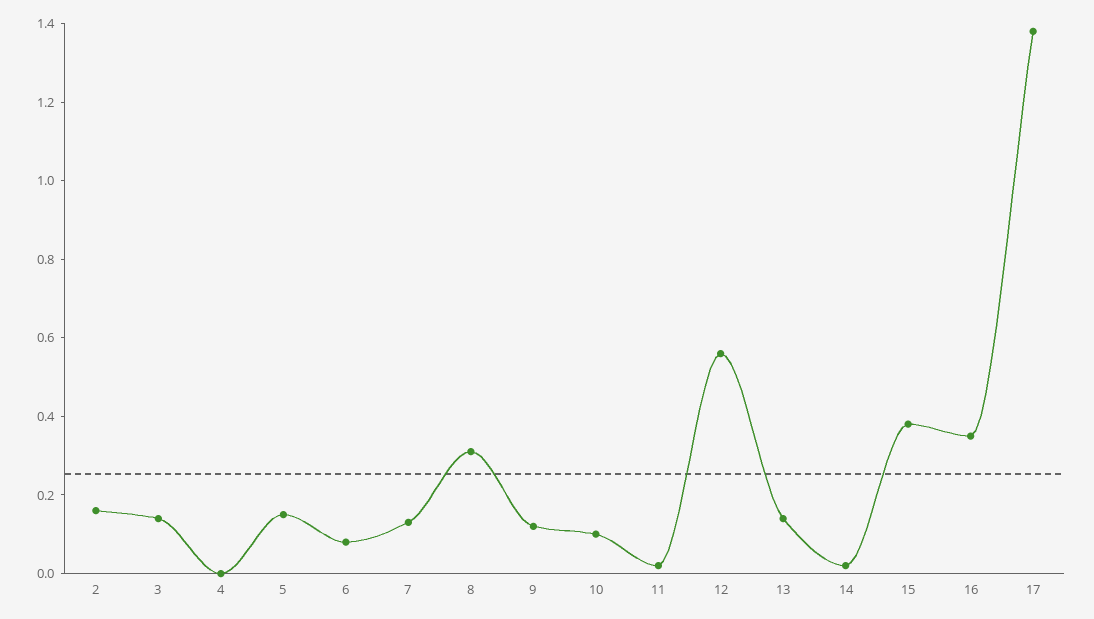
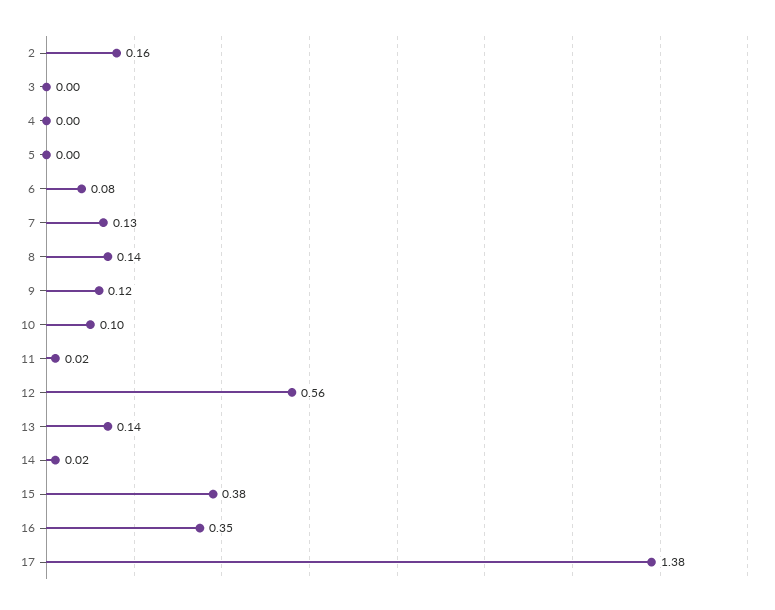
  {
    "2": 0.16,
-   "3": 0.15,
+   "3": 0,
    "4": 0,
-   "5": 0.15,
+   "5": 0,
    "6": 0.08,
    "7": 0.13,
-   "8": 0.3,
+   "8": 0.14,
    "9": 0.12,
    "10": 0.1,
    "11": 0.02,
    "12": 0.56,
    "13": 0.14,
    "14": 0.02,
    "15": 0.38,
    "16": 0.35,
    "17": 1.38
  }

